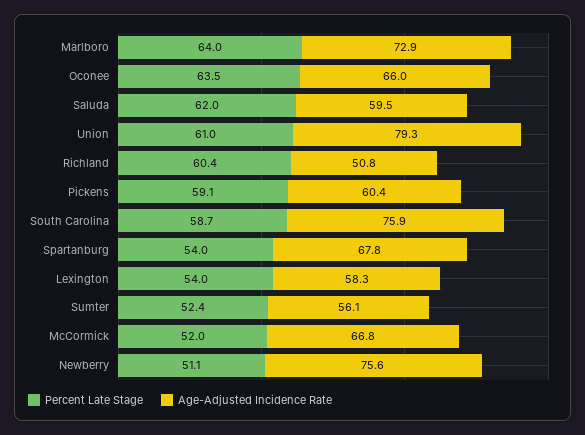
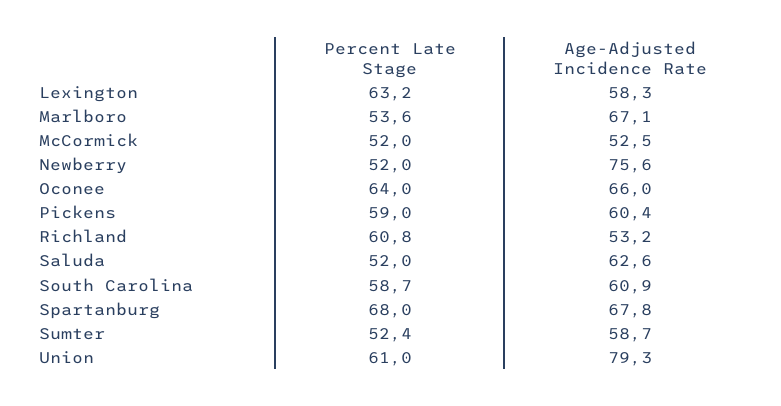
  {
    "Percent Late Stage": {
-     "Marlboro": 64,
+     "Marlboro": 53.6,
-     "Oconee": 63.5,
+     "Oconee": 64,
-     "Saluda": 62,
+     "Saluda": 52,
      "Union": 61,
-     "Richland": 60.4,
+     "Richland": 60.8,
-     "Pickens": 59.1,
+     "Pickens": 59,
      "South Carolina": 58.7,
-     "Spartanburg": 54,
+     "Spartanburg": 68,
-     "Lexington": 54,
+     "Lexington": 63.2,
      "Sumter": 52.4,
      "McCormick": 52,
-     "Newberry": 51.1
+     "Newberry": 52
    },
    "Age-Adjusted Incidence Rate": {
-     "Marlboro": 72.9,
+     "Marlboro": 67.1,
      "Oconee": 66,
-     "Saluda": 59.5,
+     "Saluda": 62.6,
      "Union": 79.3,
-     "Richland": 50.8,
+     "Richland": 53.2,
      "Pickens": 60.4,
-     "South Carolina": 75.9,
+     "South Carolina": 60.9,
      "Spartanburg": 67.8,
      "Lexington": 58.3,
-     "Sumter": 56.1,
+     "Sumter": 58.7,
-     "McCormick": 66.8,
+     "McCormick": 52.5,
      "Newberry": 75.6
    }
  }

